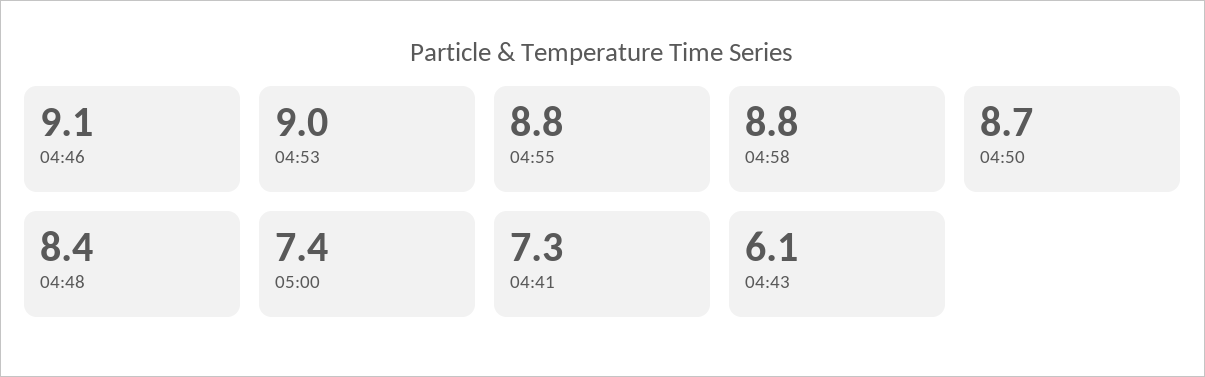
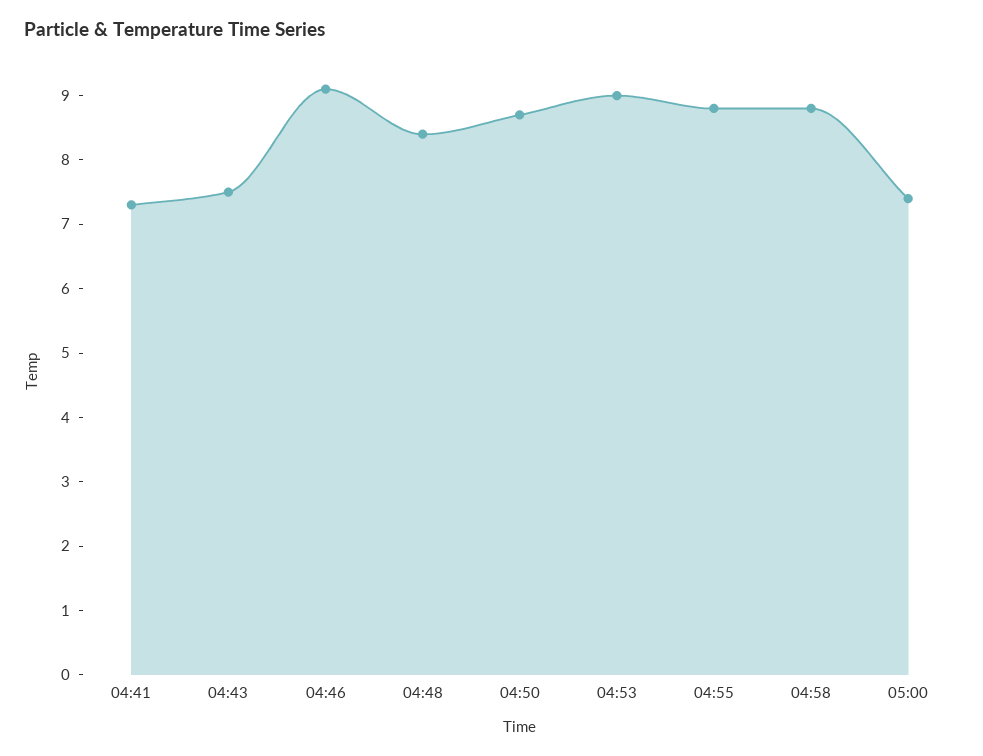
  {
    "04:46": 9.1,
    "04:53": 9,
    "04:55": 8.8,
    "04:58": 8.8,
    "04:50": 8.7,
    "04:48": 8.4,
    "05:00": 7.4,
    "04:41": 7.3,
-   "04:43": 6.1
+   "04:43": 7.5
  }

